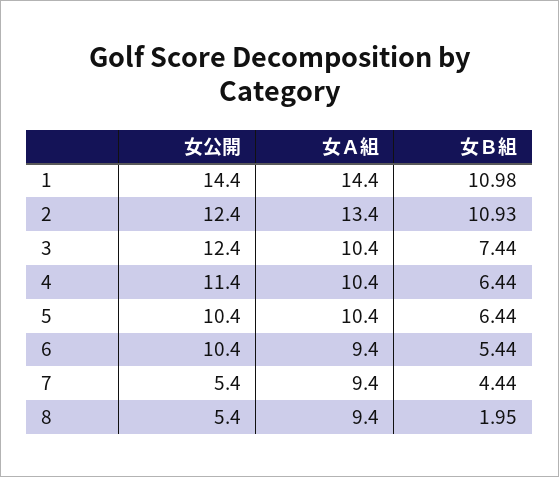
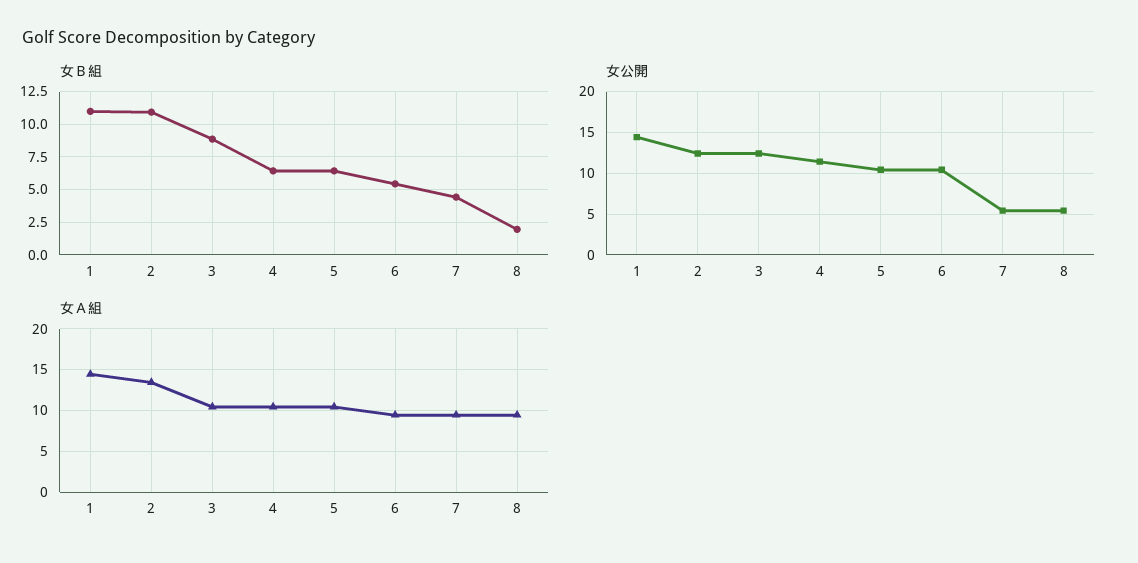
  {
    "女公開": {
      "1": 14.4,
      "2": 12.4,
      "3": 12.4,
      "4": 11.4,
      "5": 10.4,
      "6": 10.4,
      "7": 5.4,
      "8": 5.4
    },
    "女Ａ組": {
      "1": 14.4,
      "2": 13.4,
      "3": 10.4,
      "4": 10.4,
      "5": 10.4,
      "6": 9.4,
      "7": 9.4,
      "8": 9.4
    },
    "女Ｂ組": {
      "1": 10.98,
      "2": 10.93,
-     "3": 7.44,
+     "3": 9,
      "4": 6.44,
      "5": 6.44,
      "6": 5.44,
      "7": 4.44,
      "8": 1.95
    }
  }

